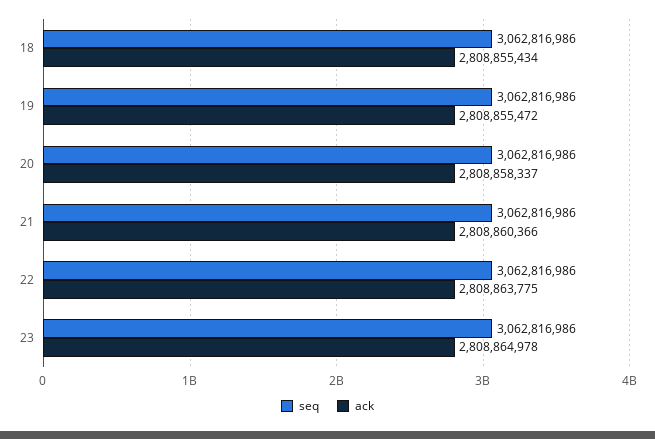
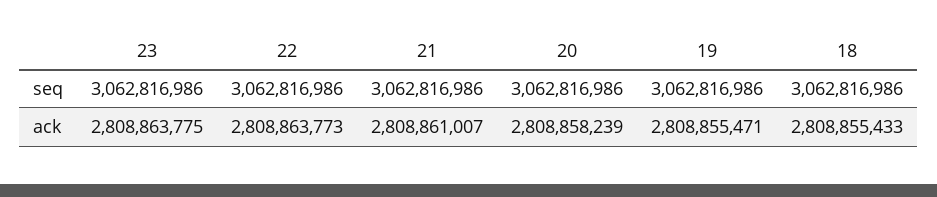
  {
    "seq": {
      "18": 3062816986,
      "19": 3062816986,
      "20": 3062816986,
      "21": 3062816986,
      "22": 3062816986,
      "23": 3062816986
    },
    "ack": {
-     "18": 2808855434,
+     "18": 2808855433,
-     "19": 2808855472,
+     "19": 2808855471,
-     "20": 2808858337,
+     "20": 2808858239,
-     "21": 2808860366,
+     "21": 2808861007,
-     "22": 2808863775,
+     "22": 2808863773,
-     "23": 2808864978
+     "23": 2808863775
    }
  }

